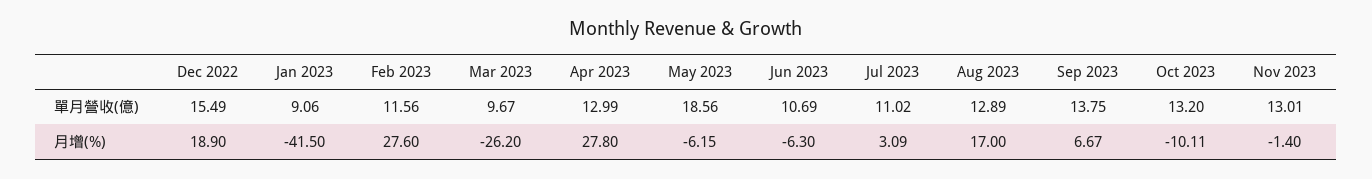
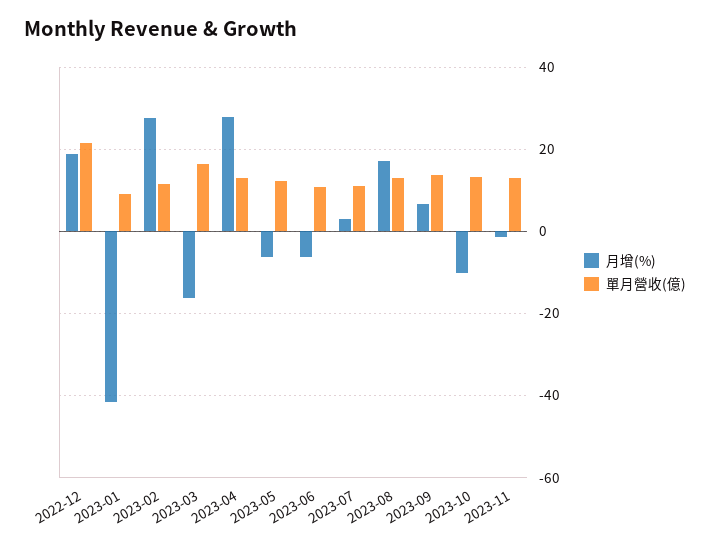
  {
    "單月營收(億)": {
-     "Dec 2022": 15.49,
+     "Dec 2022": 22,
      "Jan 2023": 9.06,
      "Feb 2023": 11.56,
-     "Mar 2023": 9.67,
+     "Mar 2023": 16,
      "Apr 2023": 12.99,
-     "May 2023": 18.56,
+     "May 2023": 12,
      "Jun 2023": 10.69,
      "Jul 2023": 11.02,
      "Aug 2023": 12.89,
      "Sep 2023": 13.75,
      "Oct 2023": 13.2,
      "Nov 2023": 13.01
    },
    "月增(%)": {
      "Dec 2022": 18.9,
      "Jan 2023": -41.5,
      "Feb 2023": 27.6,
-     "Mar 2023": -26.2,
+     "Mar 2023": -16,
      "Apr 2023": 27.8,
      "May 2023": -6.15,
      "Jun 2023": -6.3,
      "Jul 2023": 3.09,
      "Aug 2023": 17,
      "Sep 2023": 6.67,
      "Oct 2023": -10.11,
      "Nov 2023": -1.4
    }
  }

